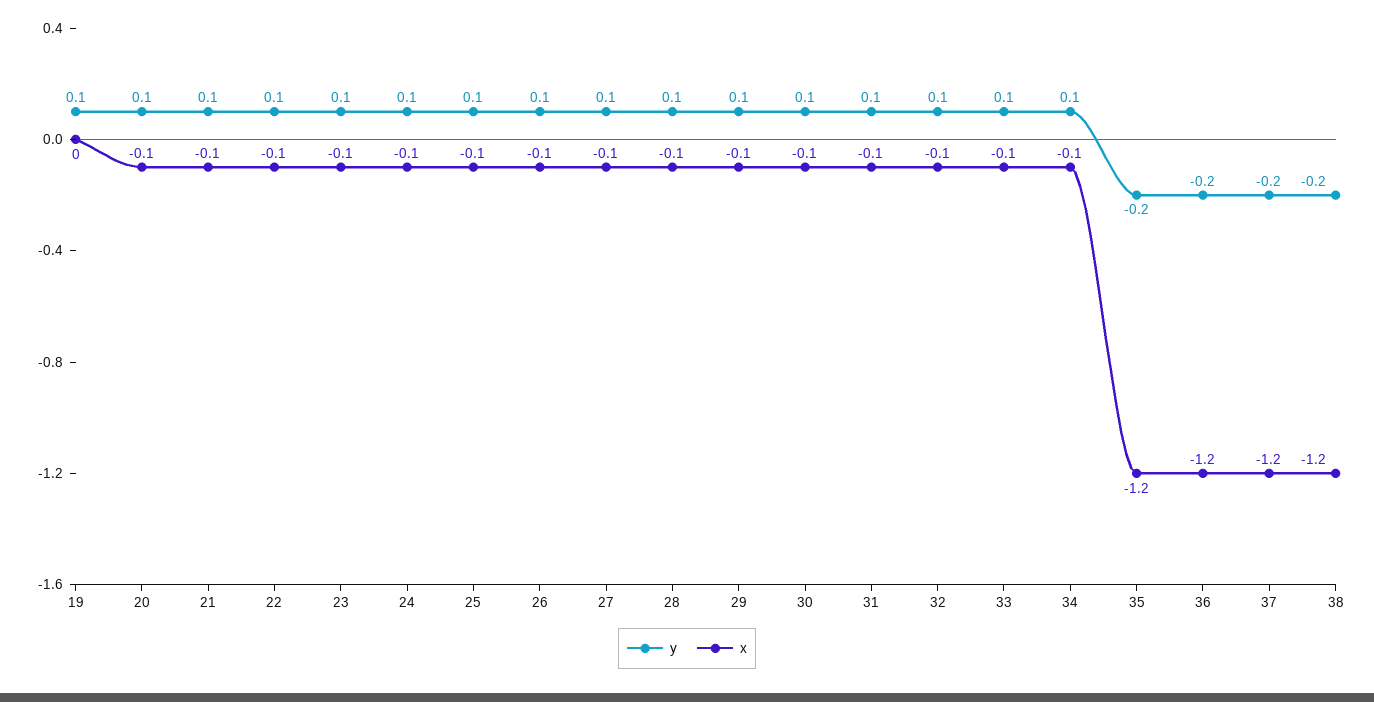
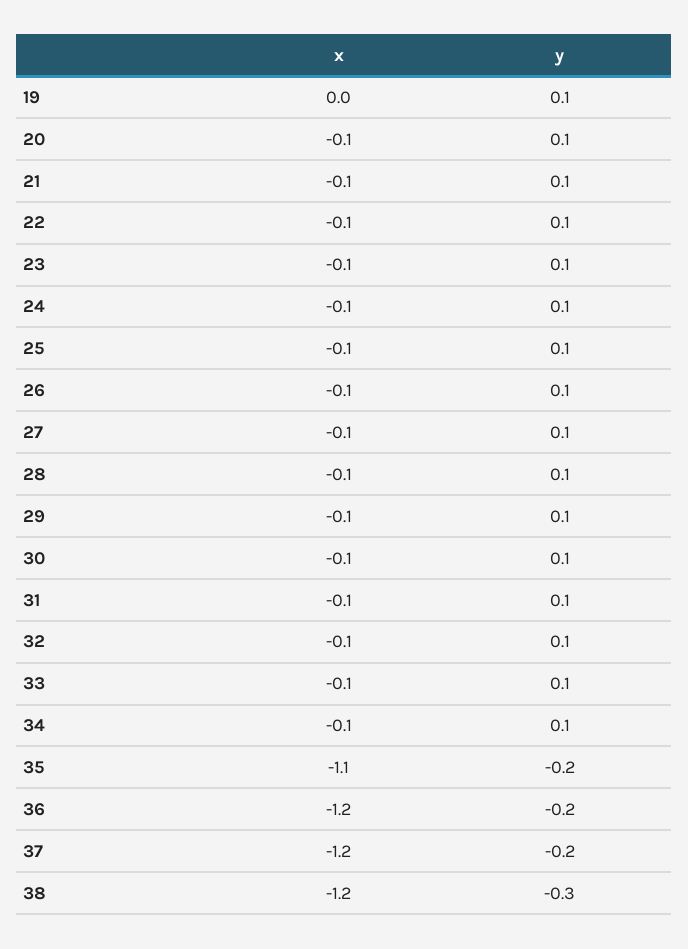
  {
    "y": {
      "19": 0.1,
      "20": 0.1,
      "21": 0.1,
      "22": 0.1,
      "23": 0.1,
      "24": 0.1,
      "25": 0.1,
      "26": 0.1,
      "27": 0.1,
      "28": 0.1,
      "29": 0.1,
      "30": 0.1,
      "31": 0.1,
      "32": 0.1,
      "33": 0.1,
      "34": 0.1,
      "35": -0.2,
      "36": -0.2,
      "37": -0.2,
-     "38": -0.2
+     "38": -0.3
    },
    "x": {
      "19": 0,
      "20": -0.1,
      "21": -0.1,
      "22": -0.1,
      "23": -0.1,
      "24": -0.1,
      "25": -0.1,
      "26": -0.1,
      "27": -0.1,
      "28": -0.1,
      "29": -0.1,
      "30": -0.1,
      "31": -0.1,
      "32": -0.1,
      "33": -0.1,
      "34": -0.1,
-     "35": -1.2,
+     "35": -1.1,
      "36": -1.2,
      "37": -1.2,
      "38": -1.2
    }
  }

